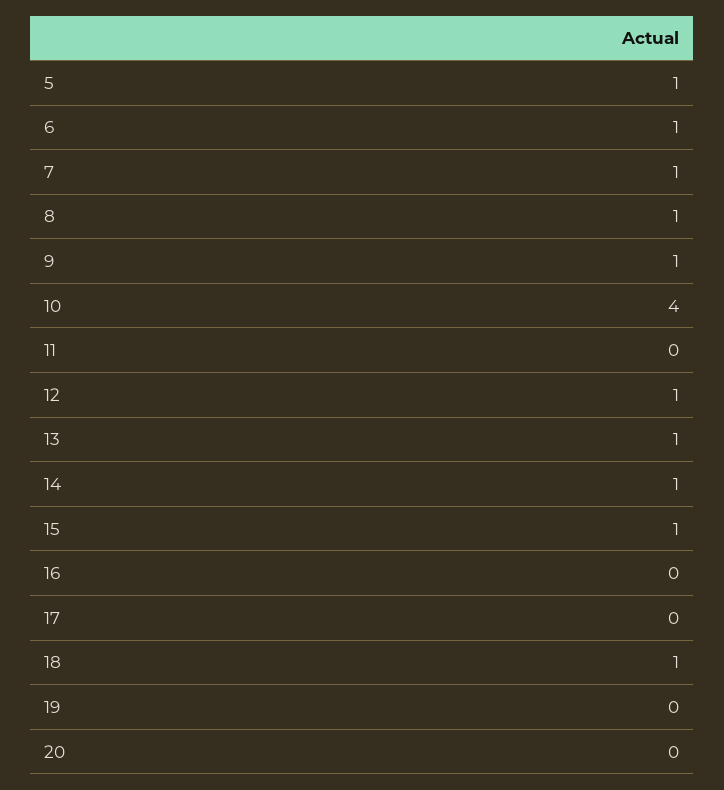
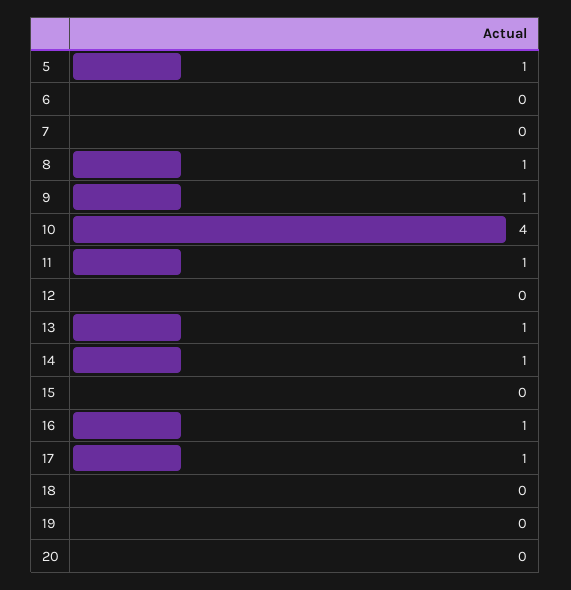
  {
    "5": 1,
-   "6": 1,
+   "6": 0,
-   "7": 1,
+   "7": 0,
    "8": 1,
    "9": 1,
    "10": 4,
-   "11": 0,
+   "11": 1,
-   "12": 1,
+   "12": 0,
    "13": 1,
    "14": 1,
-   "15": 1,
+   "15": 0,
-   "16": 0,
+   "16": 1,
-   "17": 0,
+   "17": 1,
-   "18": 1,
+   "18": 0,
    "19": 0,
    "20": 0
  }

